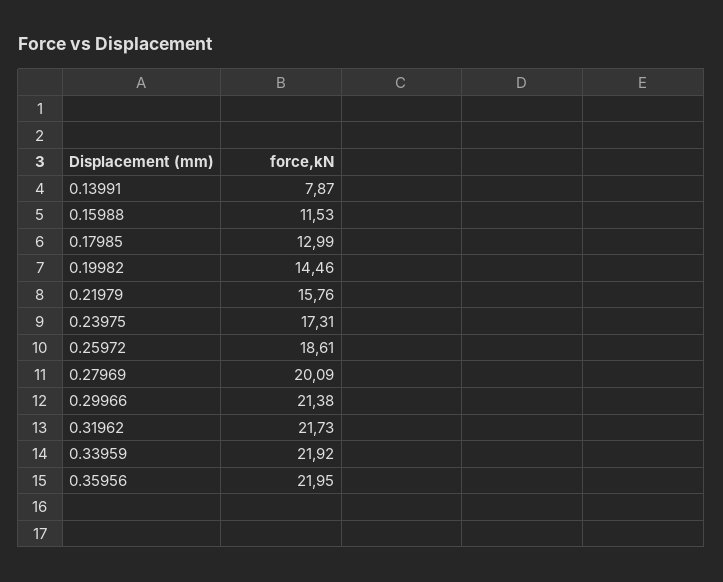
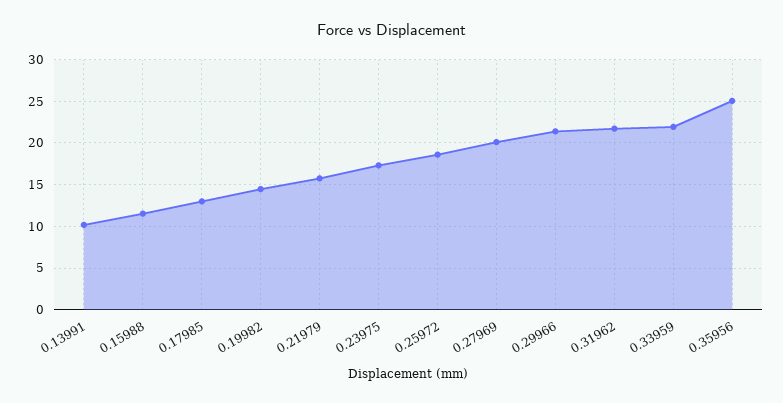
  {
-   "0.13991": 7.87,
+   "0.13991": 10,
    "0.15988": 11.53,
    "0.17985": 12.99,
    "0.19982": 14.46,
    "0.21979": 15.76,
    "0.23975": 17.31,
    "0.25972": 18.61,
    "0.27969": 20.09,
    "0.29966": 21.38,
    "0.31962": 21.73,
    "0.33959": 21.92,
-   "0.35956": 21.95
+   "0.35956": 25
  }

